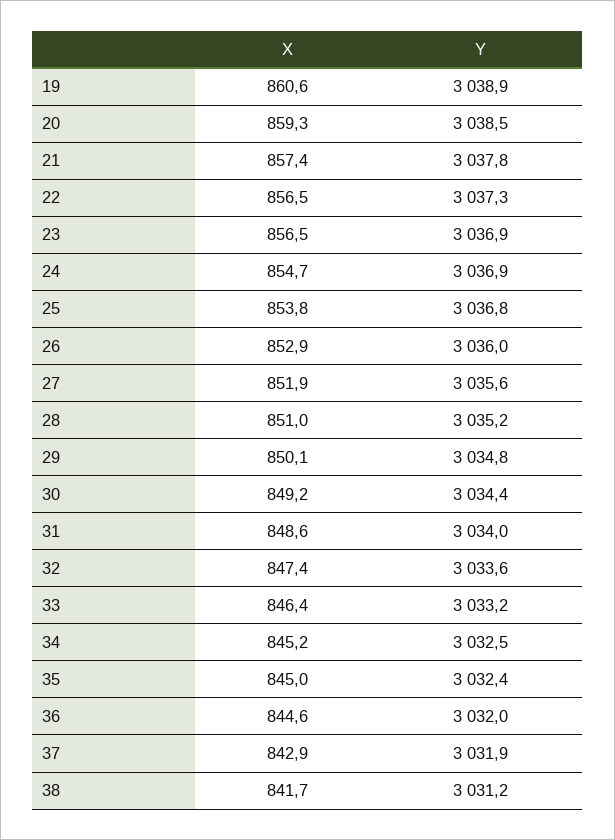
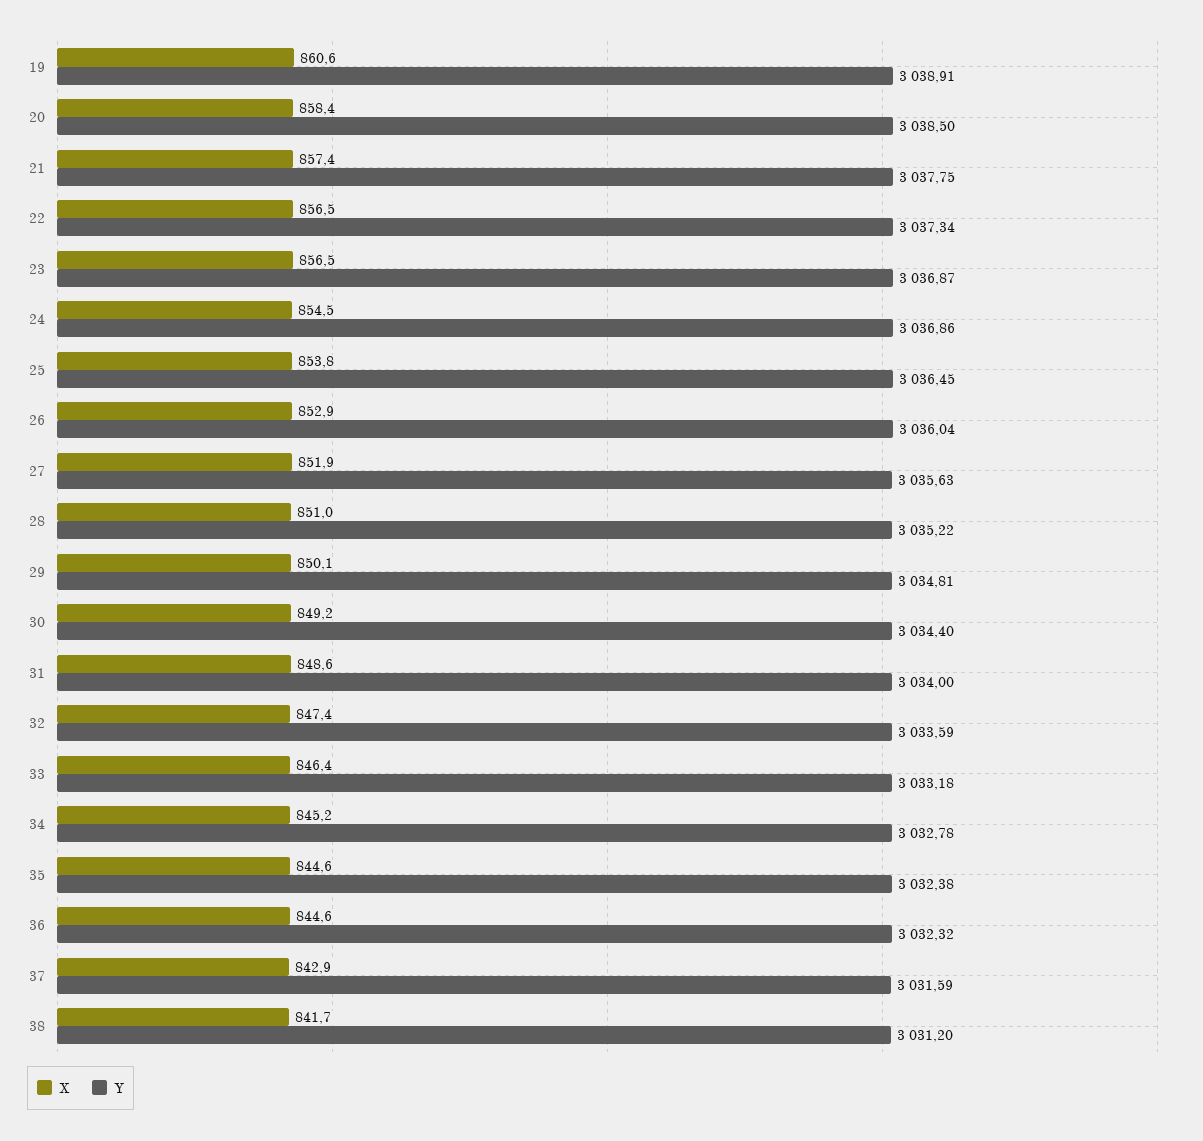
  {
    "X": {
      "19": 860.6,
-     "20": 859.3,
+     "20": 858.4,
      "21": 857.4,
      "22": 856.5,
      "23": 856.5,
-     "24": 854.7,
+     "24": 854.5,
      "25": 853.8,
      "26": 852.9,
      "27": 851.9,
      "28": 851,
      "29": 850.1,
      "30": 849.2,
      "31": 848.6,
      "32": 847.4,
      "33": 846.4,
      "34": 845.2,
-     "35": 845,
+     "35": 844.6,
      "36": 844.6,
      "37": 842.9,
      "38": 841.7
    },
    "Y": {
      "19": 3038.91,
      "20": 3038.5,
      "21": 3037.75,
      "22": 3037.34,
      "23": 3036.87,
      "24": 3036.86,
-     "25": 3036.8,
+     "25": 3036.45,
      "26": 3036.04,
      "27": 3035.63,
      "28": 3035.22,
      "29": 3034.81,
      "30": 3034.4,
      "31": 3034,
      "32": 3033.59,
      "33": 3033.18,
-     "34": 3032.5,
+     "34": 3032.78,
      "35": 3032.38,
-     "36": 3032,
+     "36": 3032.32,
-     "37": 3031.9,
+     "37": 3031.59,
      "38": 3031.2
    }
  }

